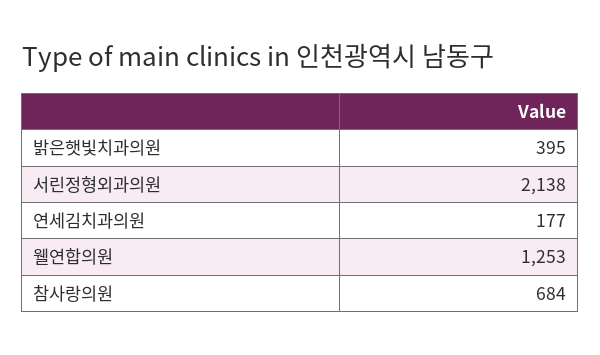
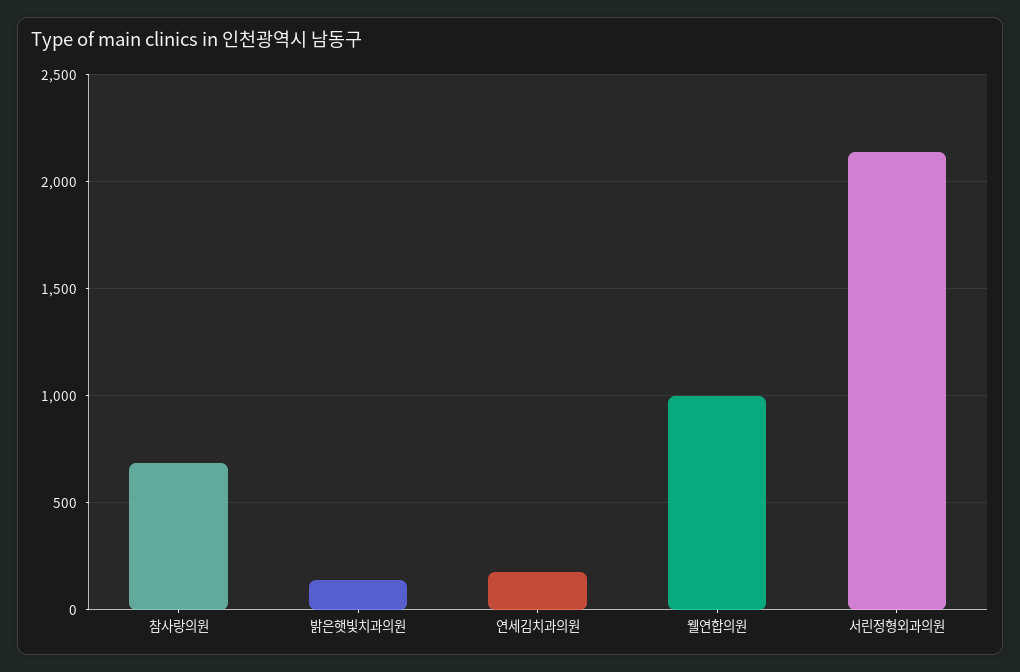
  {
-   "밝은햇빛치과의원": 395,
+   "밝은햇빛치과의원": 150,
    "서린정형외과의원": 2138,
    "연세김치과의원": 177,
-   "웰연합의원": 1253,
+   "웰연합의원": 1000,
    "참사랑의원": 684
  }

